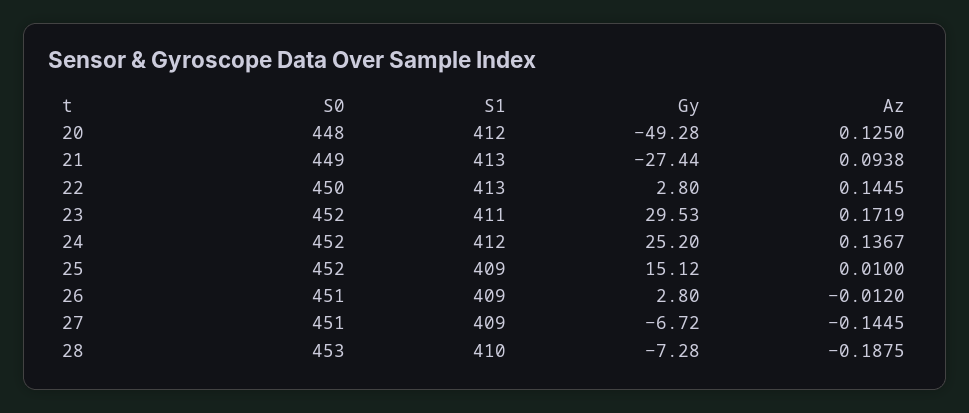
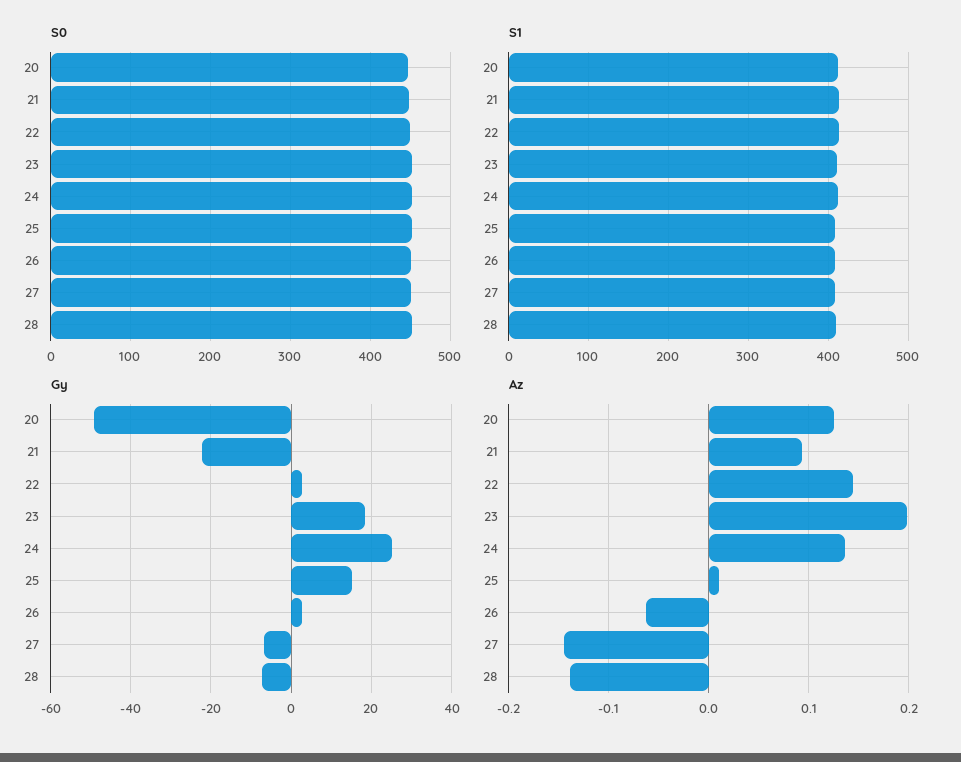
  {
    "S0": {
      "20": 448,
      "21": 449,
      "22": 450,
      "23": 452,
      "24": 452,
      "25": 452,
      "26": 451,
      "27": 451,
      "28": 453
    },
    "S1": {
      "20": 412,
      "21": 413,
      "22": 413,
      "23": 411,
      "24": 412,
      "25": 409,
      "26": 409,
      "27": 409,
      "28": 410
    },
    "Gy": {
      "20": -49.28,
-     "21": -27.44,
+     "21": -22,
      "22": 2.8,
-     "23": 29.53,
+     "23": 18,
      "24": 25.2,
      "25": 15.12,
      "26": 2.8,
      "27": -6.72,
      "28": -7.28
    },
    "Az": {
      "20": 0.125,
      "21": 0.0938,
      "22": 0.1445,
-     "23": 0.1719,
+     "23": 0.2,
      "24": 0.1367,
      "25": 0.01,
-     "26": -0.012,
+     "26": -0.06,
      "27": -0.1445,
-     "28": -0.1875
+     "28": -0.14
    }
  }

